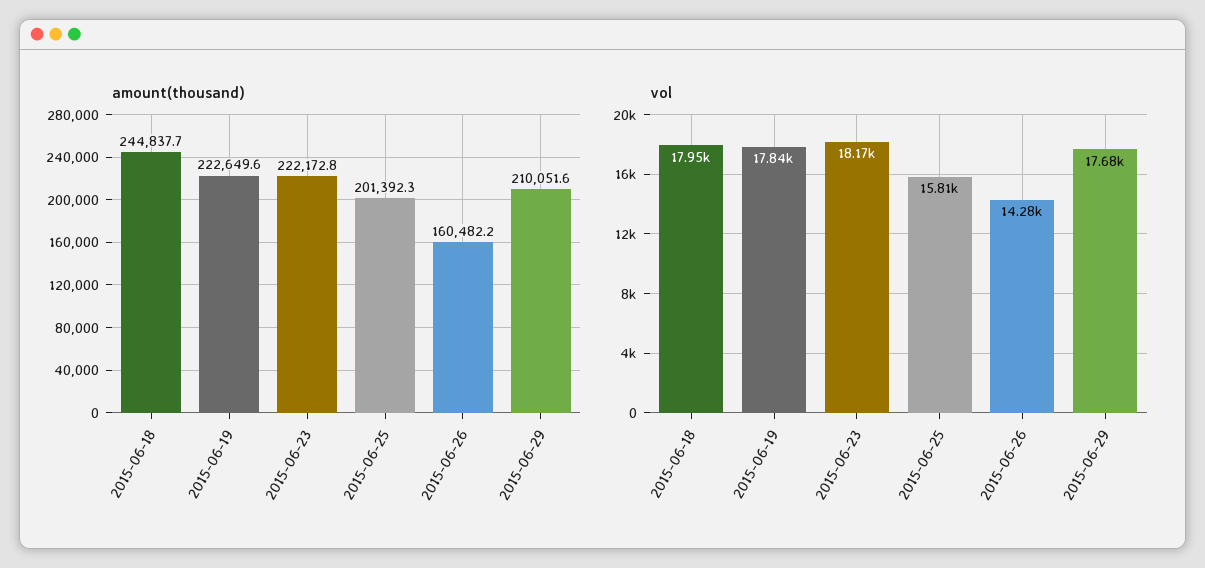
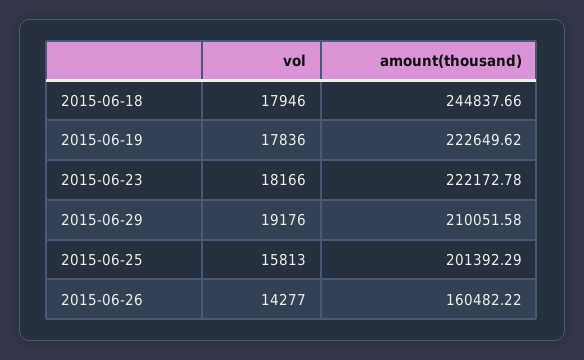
  {
    "amount(thousand)": {
      "2015-06-18": 244837.66,
      "2015-06-19": 222649.62,
      "2015-06-23": 222172.78,
      "2015-06-25": 201392.29,
      "2015-06-26": 160482.22,
      "2015-06-29": 210051.58
    },
    "vol": {
      "2015-06-18": 17946,
      "2015-06-19": 17836,
      "2015-06-23": 18166,
      "2015-06-25": 15813,
      "2015-06-26": 14277,
-     "2015-06-29": 17680
+     "2015-06-29": 19176
    }
  }

